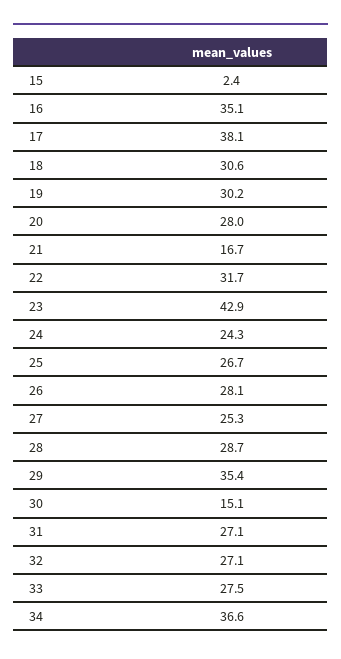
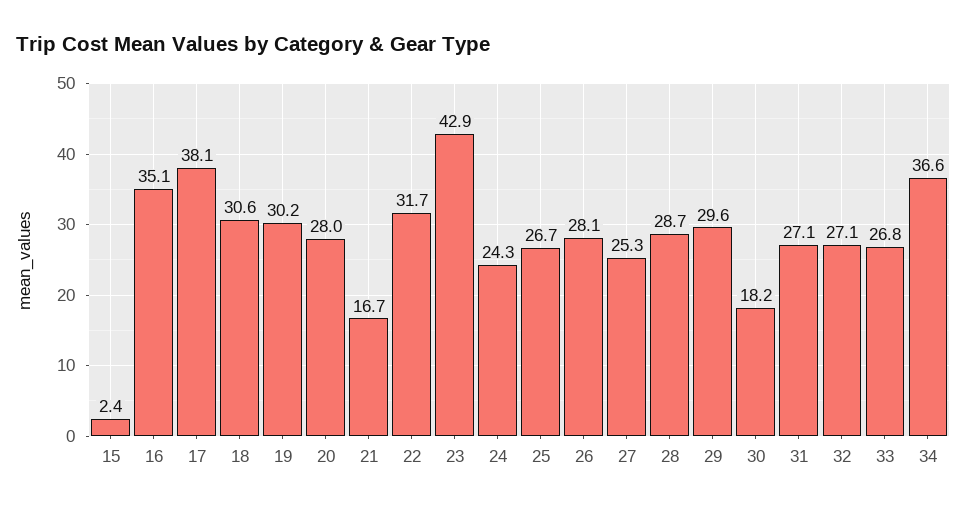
  {
    "15": 2.4,
    "16": 35.1,
    "17": 38.1,
    "18": 30.6,
    "19": 30.2,
    "20": 28,
    "21": 16.7,
    "22": 31.7,
    "23": 42.9,
    "24": 24.3,
    "25": 26.7,
    "26": 28.1,
    "27": 25.3,
    "28": 28.7,
-   "29": 35.4,
+   "29": 29.6,
-   "30": 15.1,
+   "30": 18.2,
    "31": 27.1,
    "32": 27.1,
-   "33": 27.5,
+   "33": 26.8,
    "34": 36.6
  }

